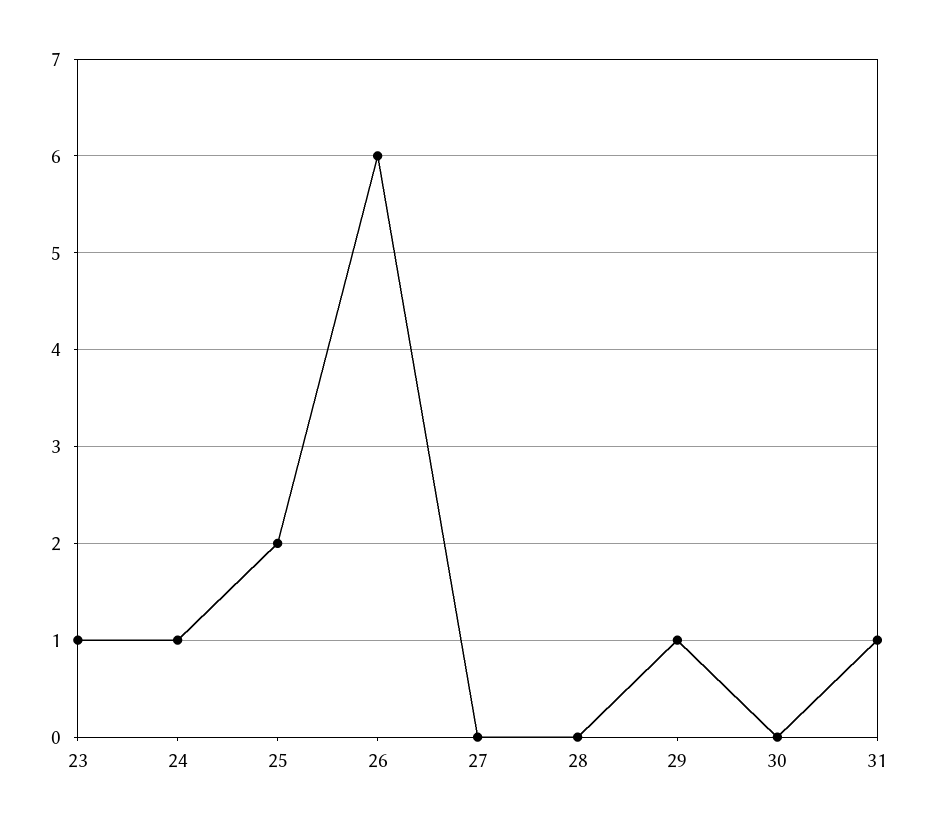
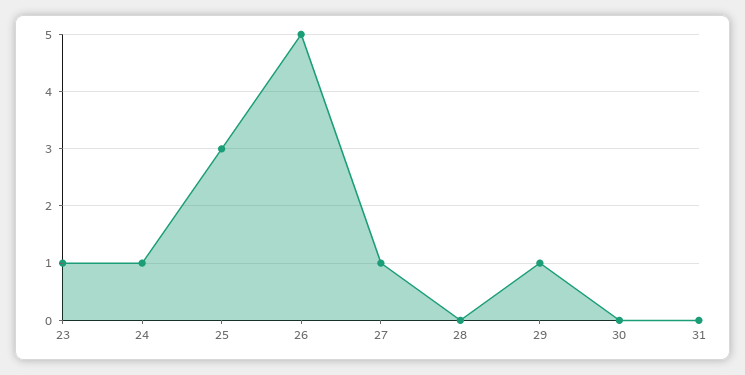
  {
    "23": 1,
    "24": 1,
-   "25": 2,
+   "25": 3,
-   "26": 6,
+   "26": 5,
-   "27": 0,
+   "27": 1,
    "28": 0,
    "29": 1,
    "30": 0,
-   "31": 1
+   "31": 0
  }

